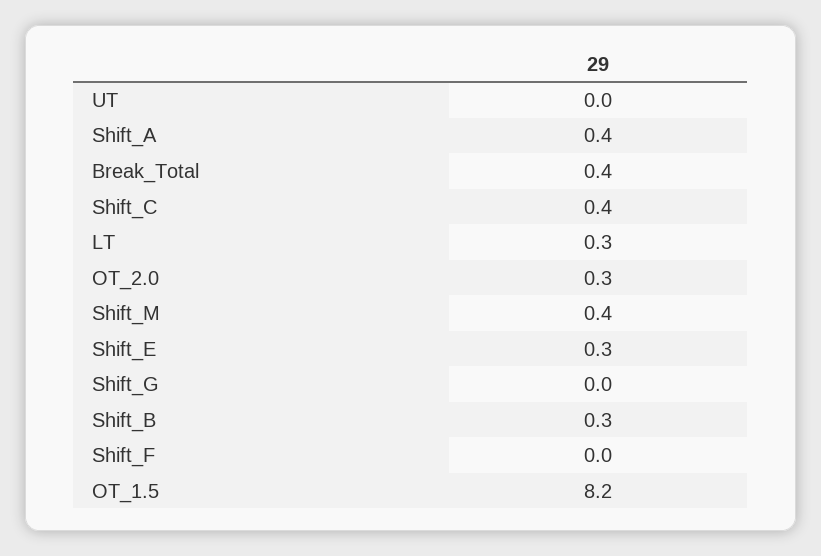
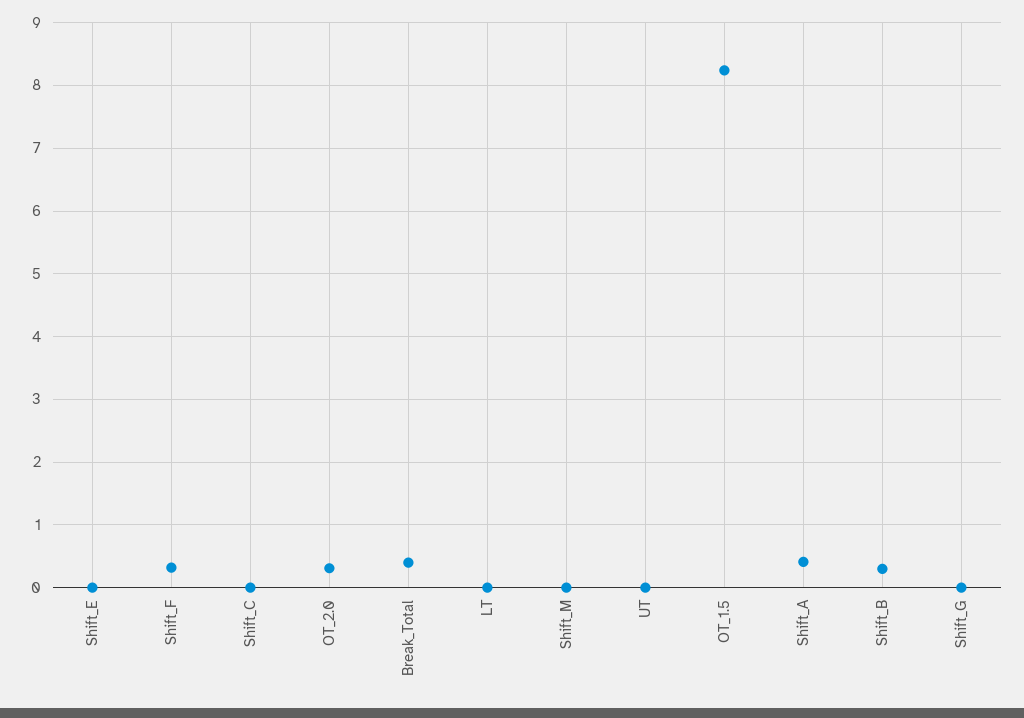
  {
    "UT": 0,
    "Shift_A": 0.4,
    "Break_Total": 0.4,
-   "Shift_C": 0.4,
+   "Shift_C": 0,
-   "LT": 0.3,
+   "LT": 0,
    "OT_2.0": 0.3,
-   "Shift_M": 0.4,
+   "Shift_M": 0,
-   "Shift_E": 0.3,
+   "Shift_E": 0,
    "Shift_G": 0,
    "Shift_B": 0.3,
-   "Shift_F": 0,
+   "Shift_F": 0.3,
    "OT_1.5": 8.2
  }

